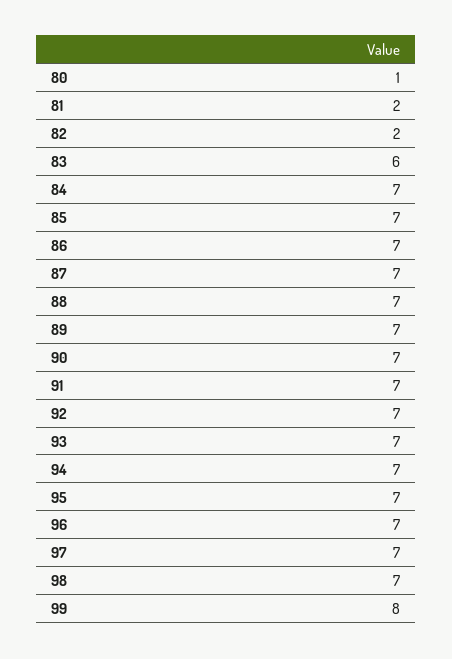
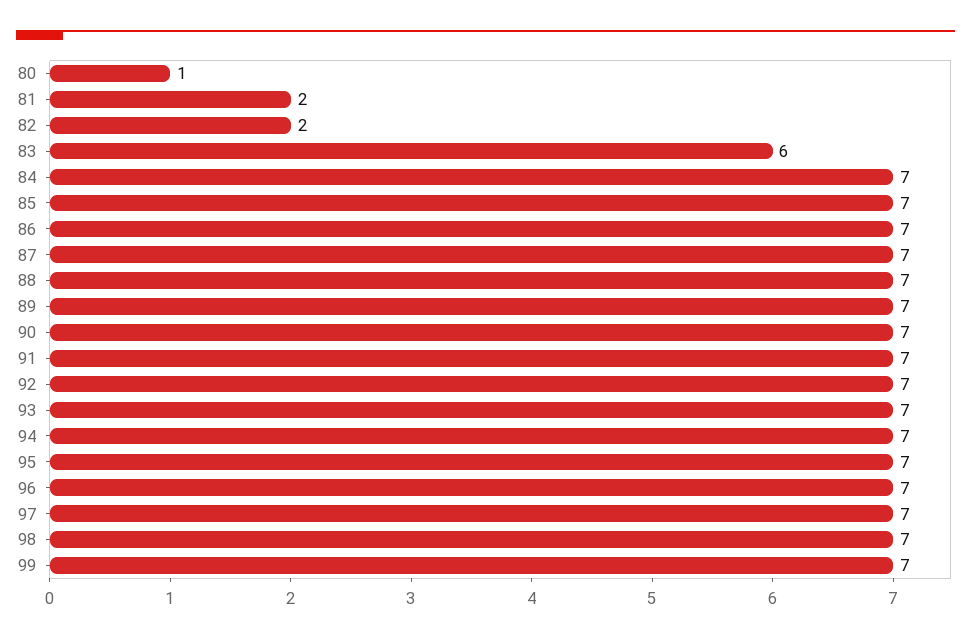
  {
    "80": 1,
    "81": 2,
    "82": 2,
    "83": 6,
    "84": 7,
    "85": 7,
    "86": 7,
    "87": 7,
    "88": 7,
    "89": 7,
    "90": 7,
    "91": 7,
    "92": 7,
    "93": 7,
    "94": 7,
    "95": 7,
    "96": 7,
    "97": 7,
    "98": 7,
-   "99": 8
+   "99": 7
  }

